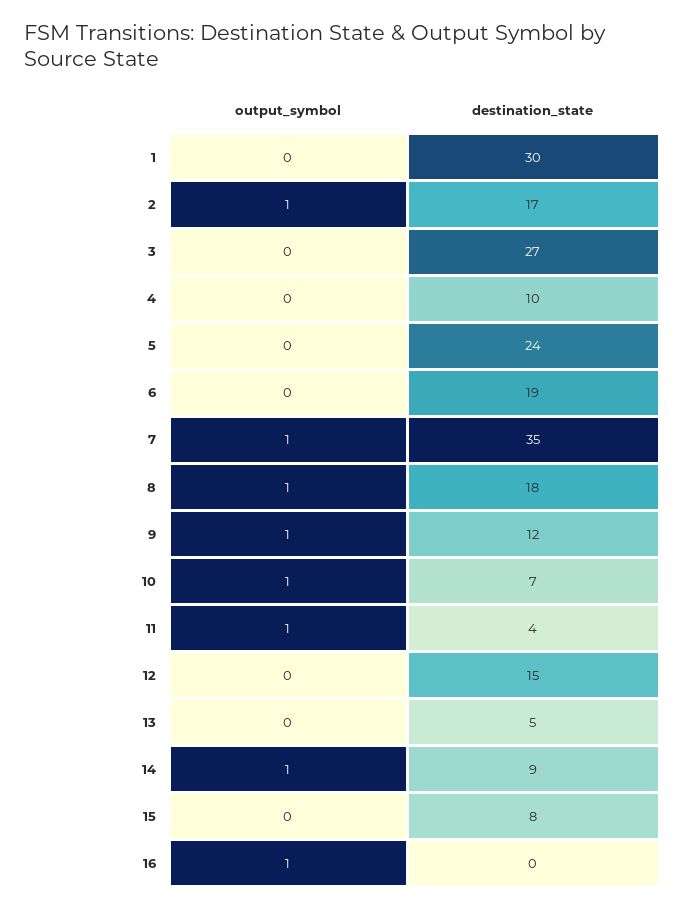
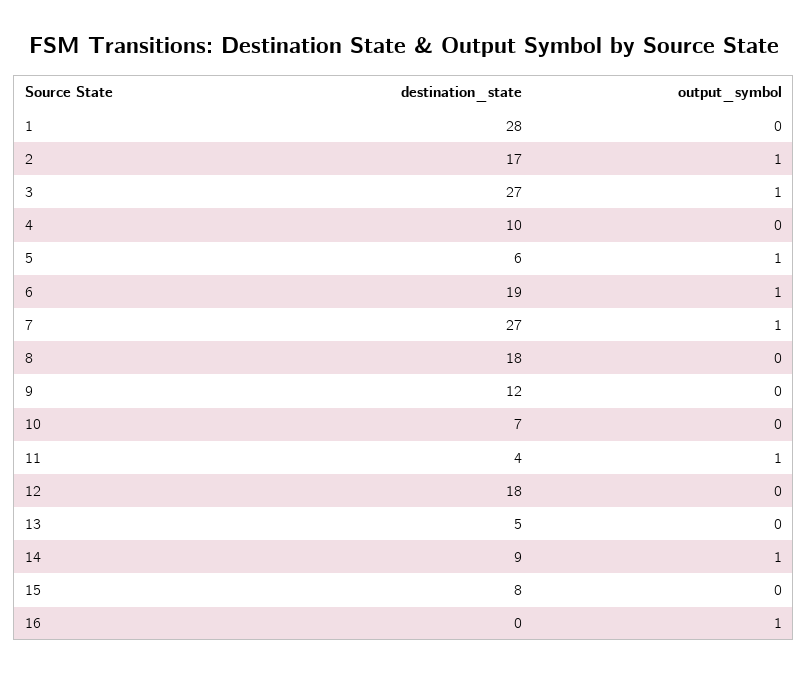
  {
    "output_symbol": {
      "1": 0,
      "2": 1,
-     "3": 0,
+     "3": 1,
      "4": 0,
-     "5": 0,
+     "5": 1,
-     "6": 0,
+     "6": 1,
      "7": 1,
-     "8": 1,
+     "8": 0,
-     "9": 1,
+     "9": 0,
-     "10": 1,
+     "10": 0,
      "11": 1,
      "12": 0,
      "13": 0,
      "14": 1,
      "15": 0,
      "16": 1
    },
    "destination_state": {
-     "1": 30,
+     "1": 28,
      "2": 17,
      "3": 27,
      "4": 10,
-     "5": 24,
+     "5": 6,
      "6": 19,
-     "7": 35,
+     "7": 27,
      "8": 18,
      "9": 12,
      "10": 7,
      "11": 4,
-     "12": 15,
+     "12": 18,
      "13": 5,
      "14": 9,
      "15": 8,
      "16": 0
    }
  }

